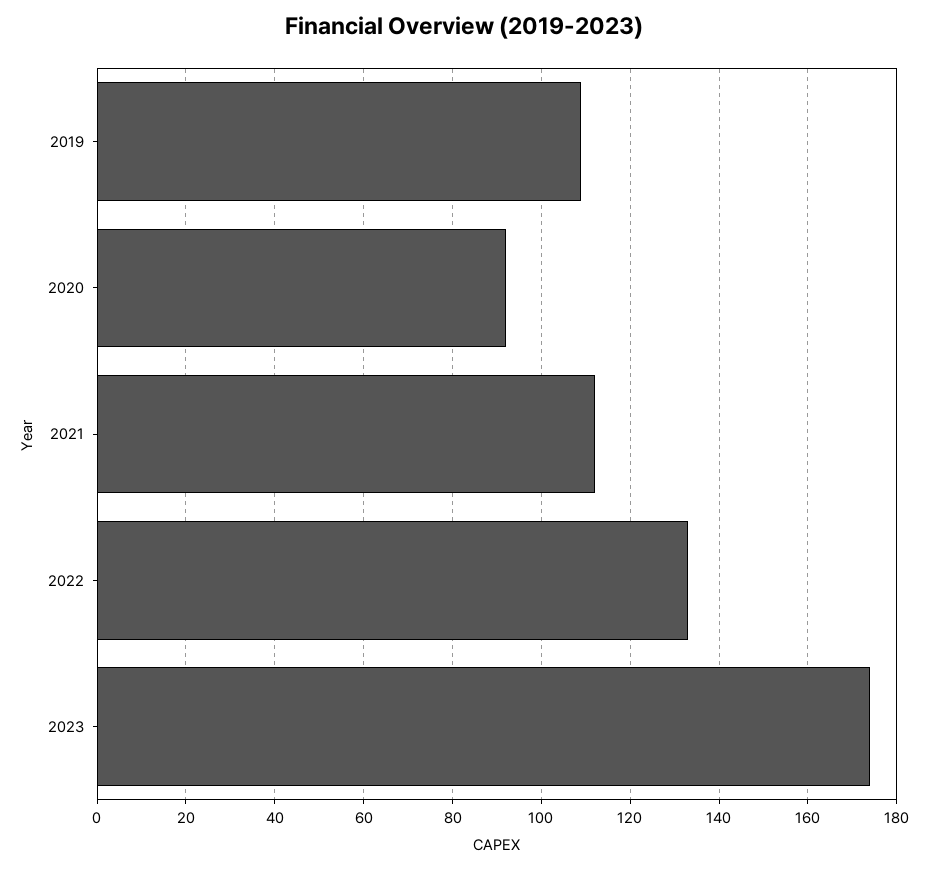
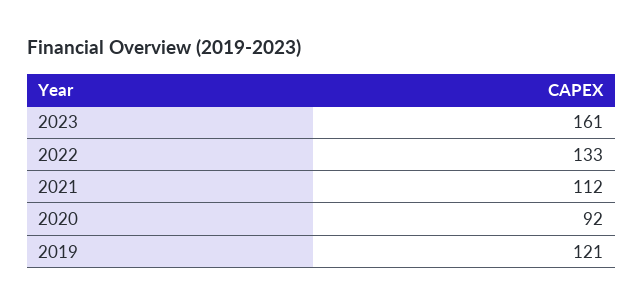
  {
-   "2019": 110,
+   "2019": 121,
    "2020": 92,
    "2021": 112,
    "2022": 133,
-   "2023": 175
+   "2023": 161
  }

